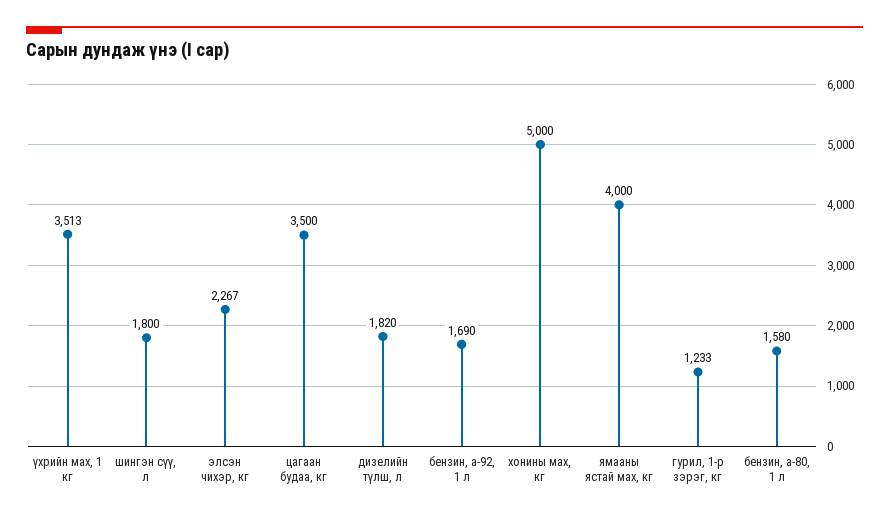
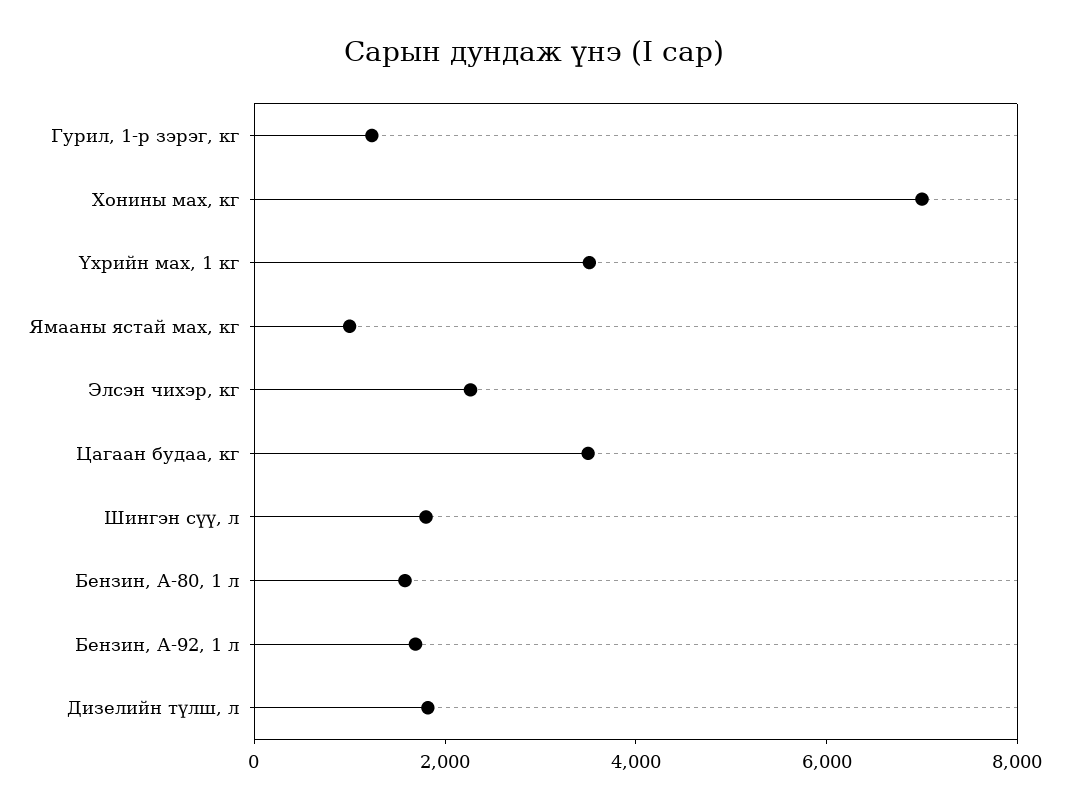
  {
    "үхрийн мах, 1 кг": 3513,
    "шингэн сүү, л": 1800,
    "элсэн чихэр, кг": 2267,
    "цагаан будаа, кг": 3500,
    "дизелийн түлш, л": 1820,
    "бензин, а-92, 1 л": 1690,
-   "хонины мах, кг": 5000,
+   "хонины мах, кг": 7000,
-   "ямааны ястай мах, кг": 4000,
+   "ямааны ястай мах, кг": 1000,
    "гурил, 1-р зэрэг, кг": 1233,
    "бензин, а-80, 1 л": 1580
  }

